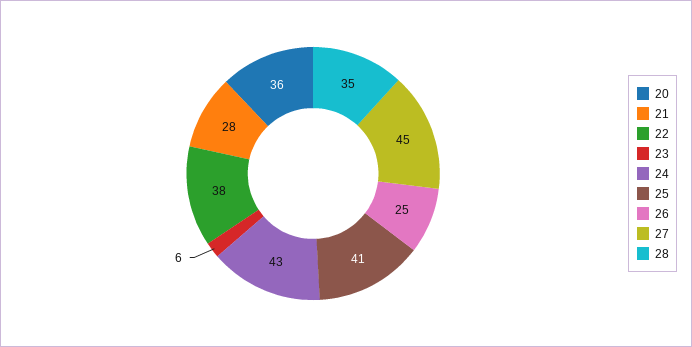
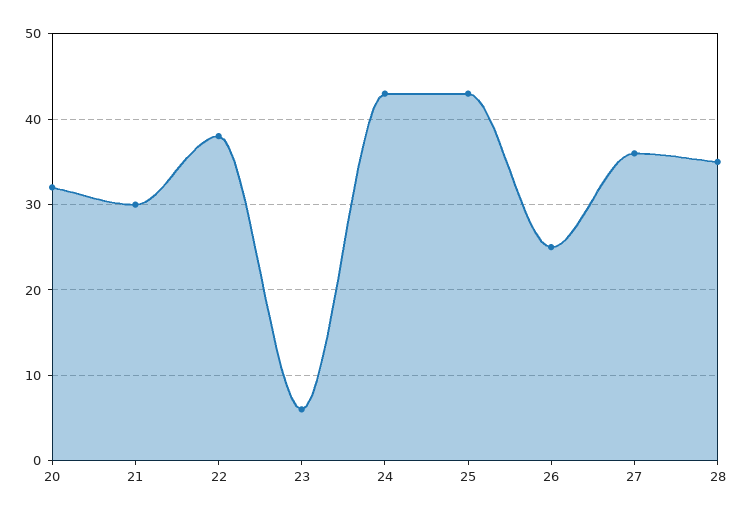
  {
-   "20": 36,
+   "20": 32,
-   "21": 28,
+   "21": 30,
    "22": 38,
    "23": 6,
    "24": 43,
-   "25": 41,
+   "25": 43,
    "26": 25,
-   "27": 45,
+   "27": 36,
    "28": 35
  }

